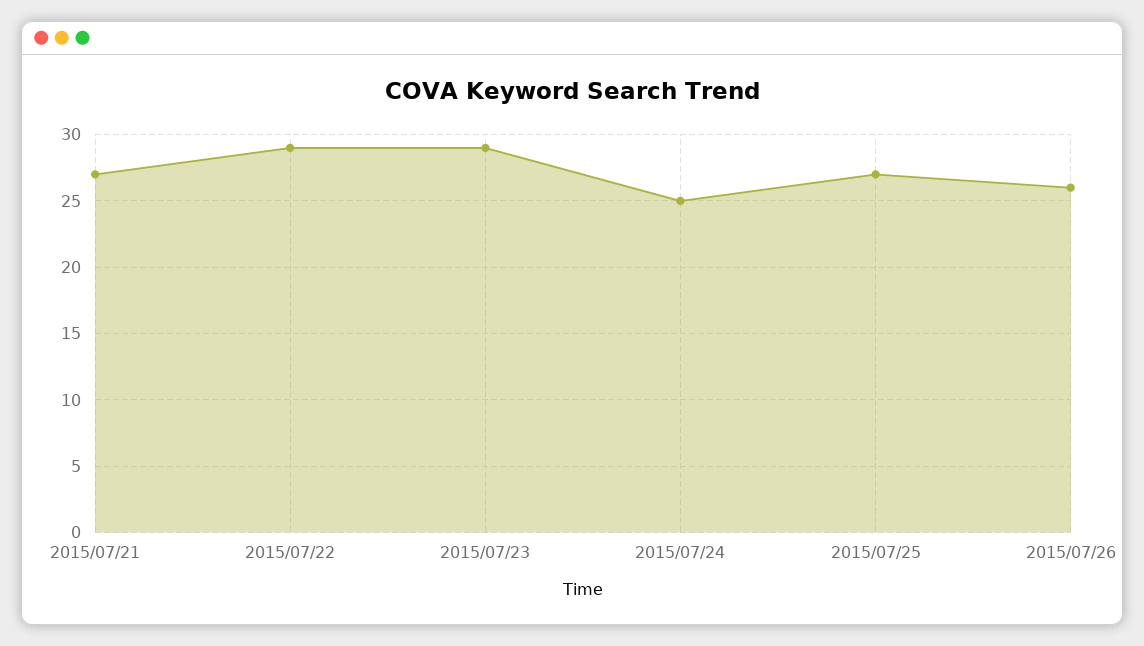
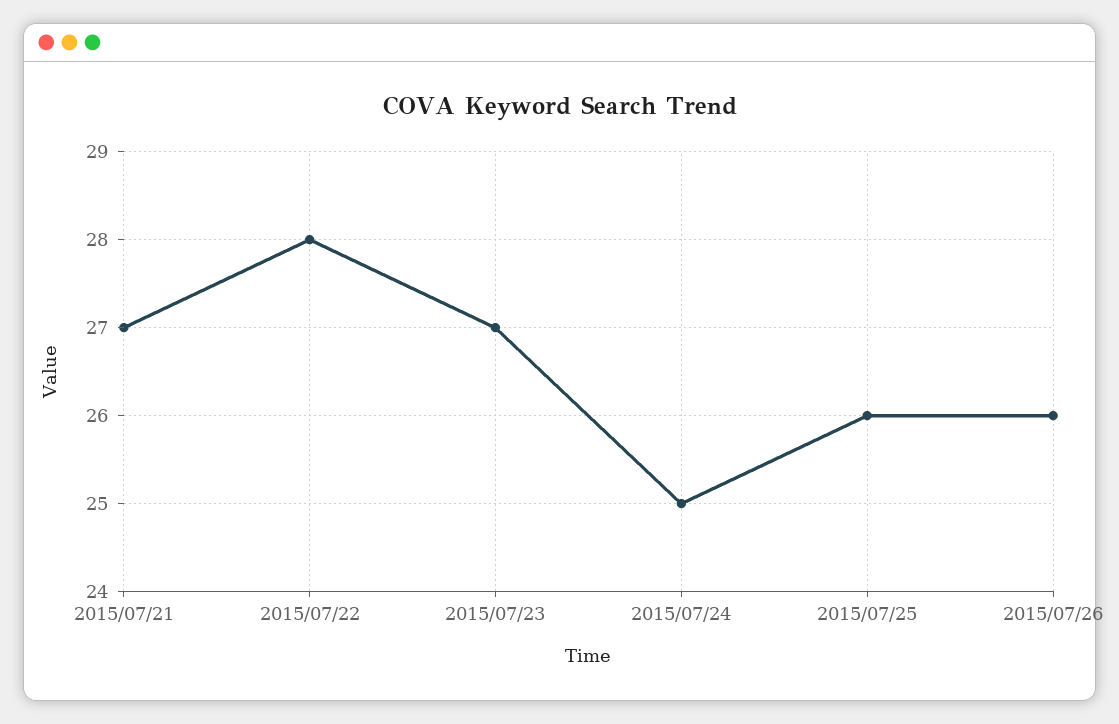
  {
    "2015/07/21": 27,
-   "2015/07/22": 29,
+   "2015/07/22": 28,
-   "2015/07/23": 29,
+   "2015/07/23": 27,
    "2015/07/24": 25,
-   "2015/07/25": 27,
+   "2015/07/25": 26,
    "2015/07/26": 26
  }

